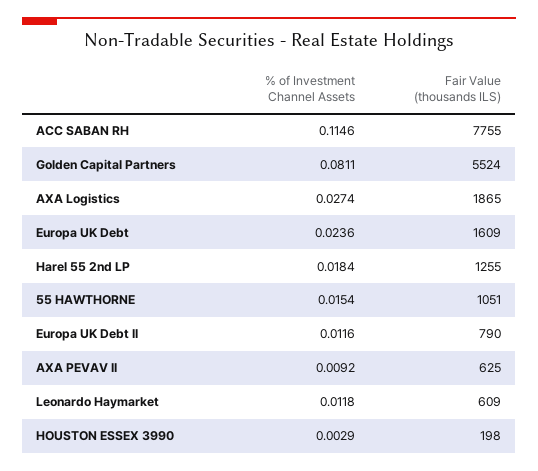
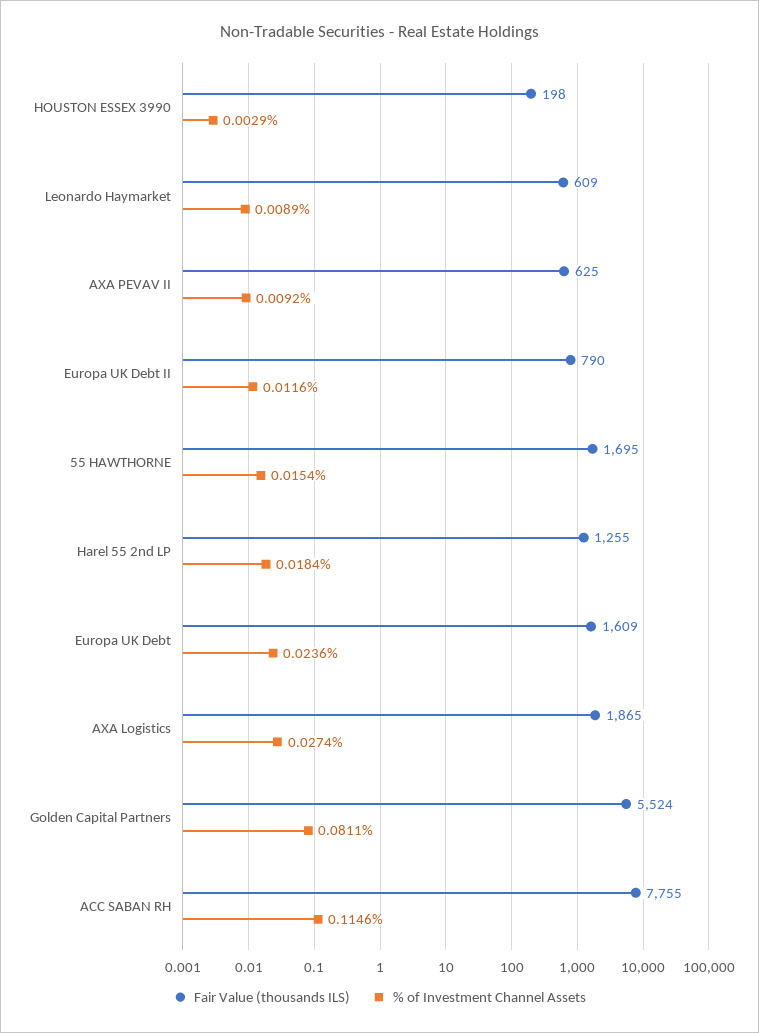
  {
    "% of Investment Channel Assets": {
      "ACC SABAN RH": 0.1146,
      "Golden Capital Partners": 0.0811,
      "AXA Logistics": 0.0274,
      "Europa UK Debt": 0.0236,
      "Harel 55 2nd LP": 0.0184,
      "55 HAWTHORNE": 0.0154,
      "Europa UK Debt II": 0.0116,
      "AXA PEVAV II": 0.0092,
-     "Leonardo Haymarket": 0.0118,
+     "Leonardo Haymarket": 0.0089,
      "HOUSTON ESSEX 3990": 0.0029
    },
    "Fair Value (thousands ILS)": {
      "ACC SABAN RH": 7755,
      "Golden Capital Partners": 5524,
      "AXA Logistics": 1865,
      "Europa UK Debt": 1609,
      "Harel 55 2nd LP": 1255,
-     "55 HAWTHORNE": 1051,
+     "55 HAWTHORNE": 1695,
      "Europa UK Debt II": 790,
      "AXA PEVAV II": 625,
      "Leonardo Haymarket": 609,
      "HOUSTON ESSEX 3990": 198
    }
  }

